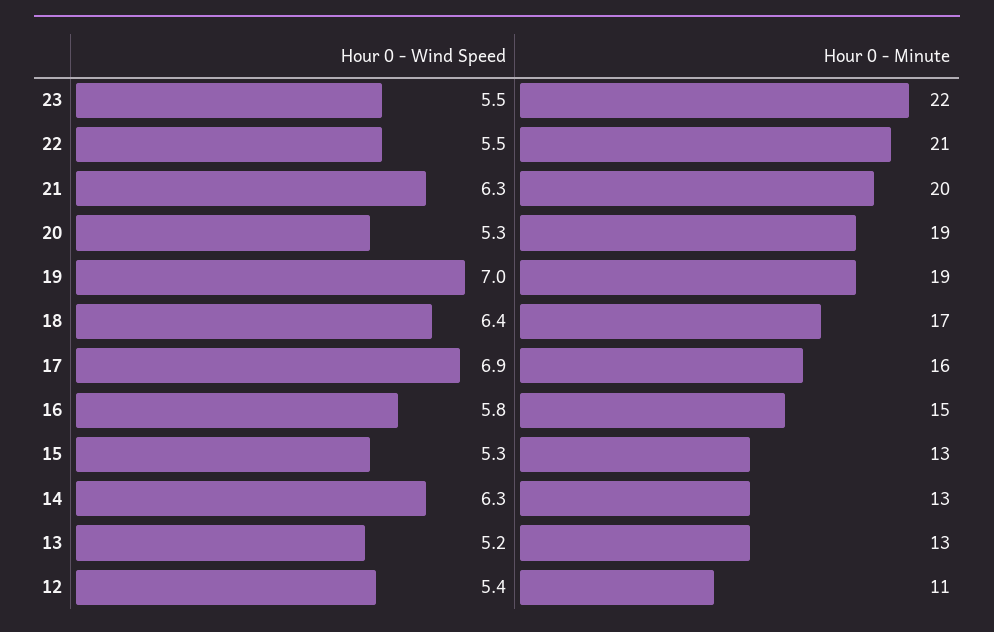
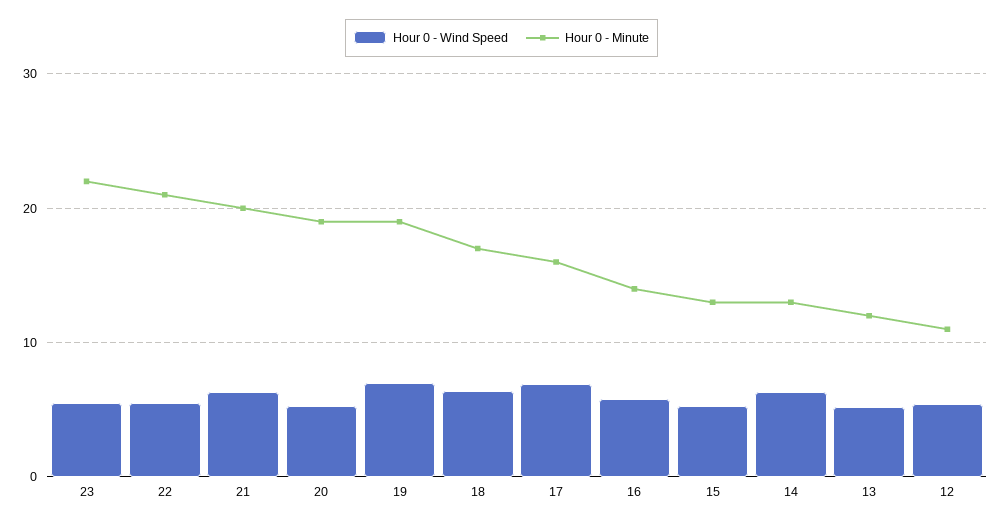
  {
    "Hour 0 - Wind Speed": {
      "23": 5.5,
      "22": 5.5,
      "21": 6.3,
      "20": 5.3,
      "19": 7,
      "18": 6.4,
      "17": 6.9,
      "16": 5.8,
      "15": 5.3,
      "14": 6.3,
      "13": 5.2,
      "12": 5.4
    },
    "Hour 0 - Minute": {
      "23": 22,
      "22": 21,
      "21": 20,
      "20": 19,
      "19": 19,
      "18": 17,
      "17": 16,
-     "16": 15,
+     "16": 14,
      "15": 13,
      "14": 13,
-     "13": 13,
+     "13": 12,
      "12": 11
    }
  }

